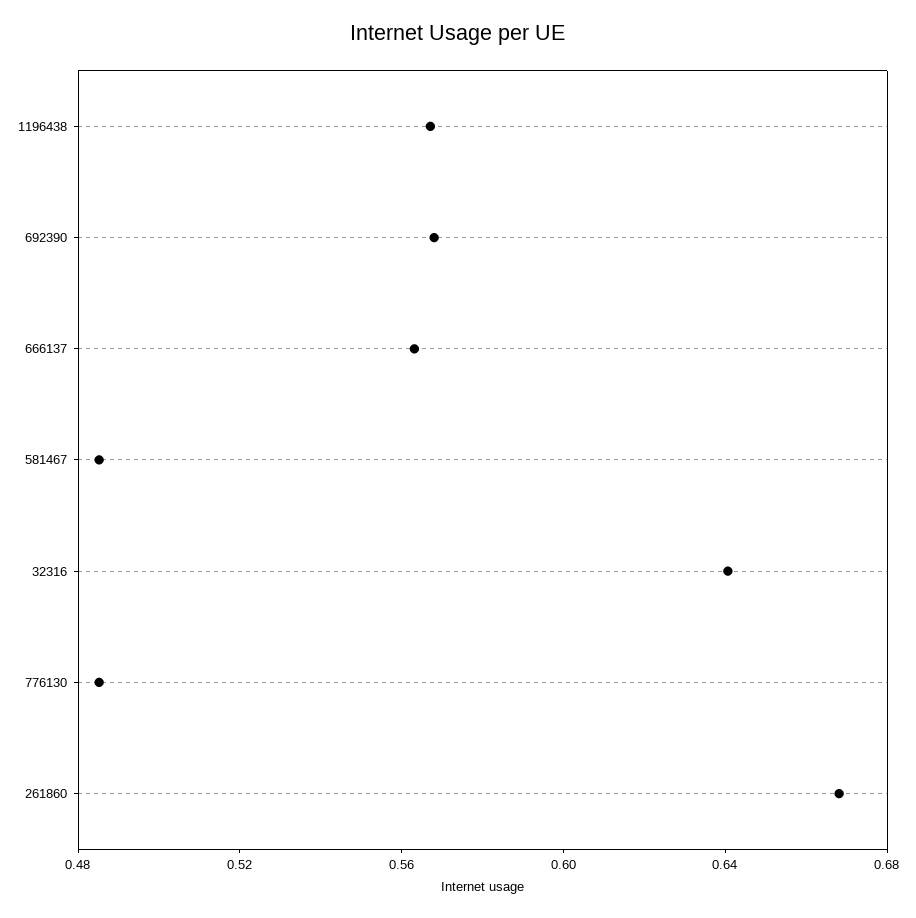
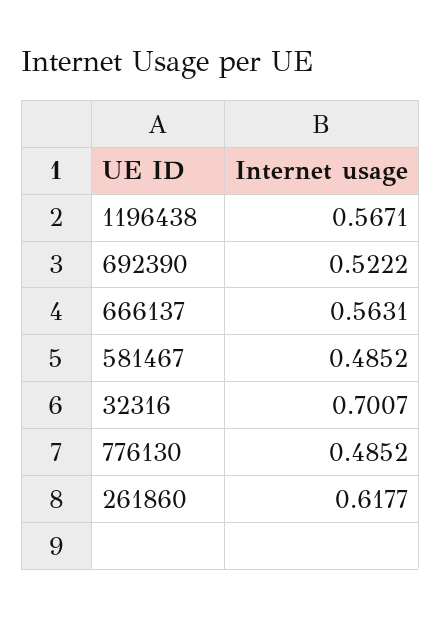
  {
    "1196438": 0.5671,
-   "692390": 0.57,
+   "692390": 0.5222,
    "666137": 0.5631,
    "581467": 0.4852,
-   "32316": 0.64,
+   "32316": 0.7007,
    "776130": 0.4852,
-   "261860": 0.67
+   "261860": 0.6177
  }

